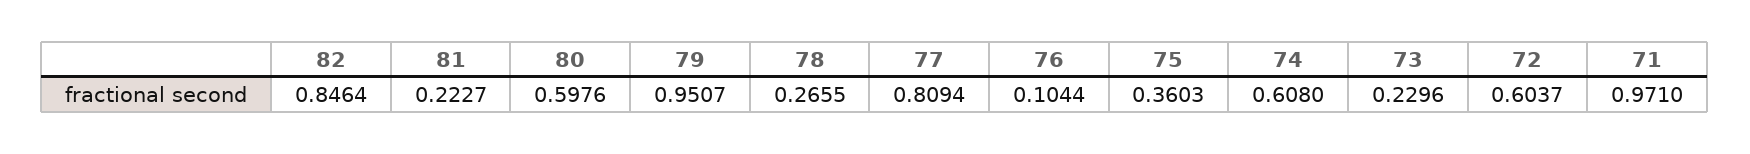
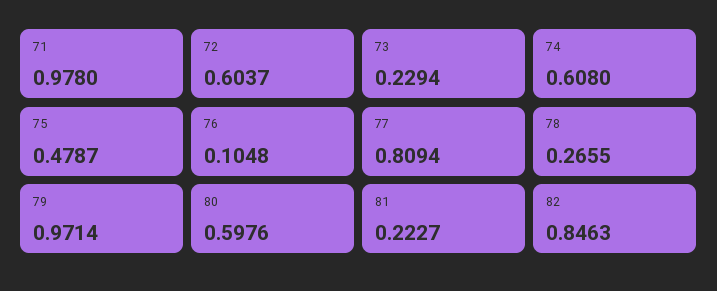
  {
-   "82": 0.8464,
+   "82": 0.8463,
    "81": 0.2227,
    "80": 0.5976,
-   "79": 0.9507,
+   "79": 0.9714,
    "78": 0.2655,
    "77": 0.8094,
-   "76": 0.1044,
+   "76": 0.1048,
-   "75": 0.3603,
+   "75": 0.4787,
    "74": 0.608,
-   "73": 0.2296,
+   "73": 0.2294,
    "72": 0.6037,
-   "71": 0.971
+   "71": 0.978
  }

